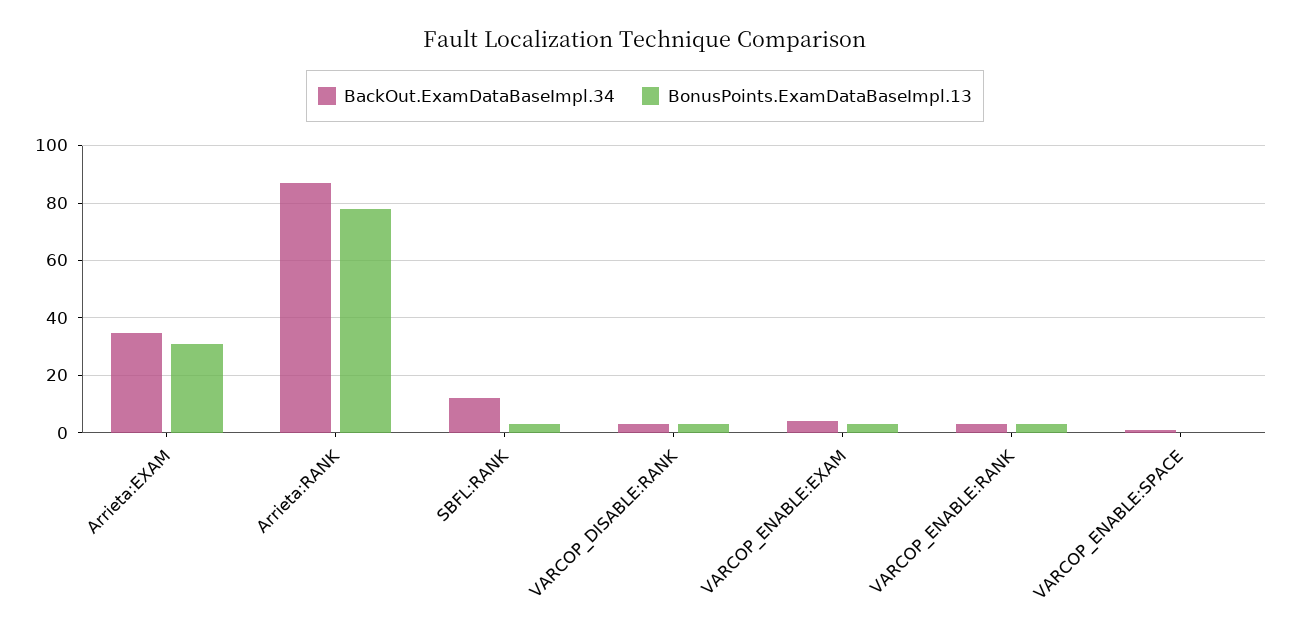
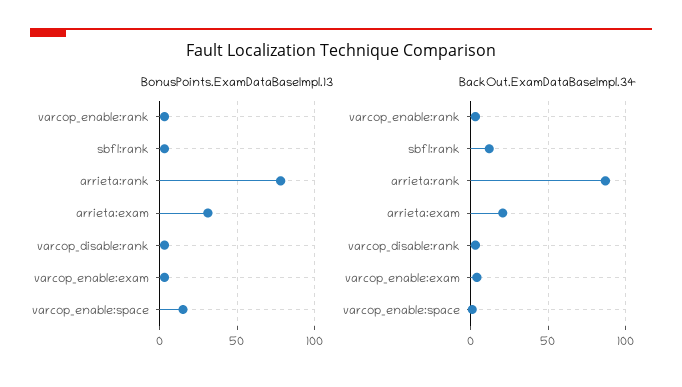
  {
    "BackOut.ExamDataBaseImpl.34": {
-     "Arrieta:EXAM": 35,
+     "Arrieta:EXAM": 20,
      "Arrieta:RANK": 87.5,
      "SBFL:RANK": 12.5,
      "VARCOP_DISABLE:RANK": 2.5,
      "VARCOP_ENABLE:EXAM": 5,
      "VARCOP_ENABLE:RANK": 2.5,
      "VARCOP_ENABLE:SPACE": 0
    },
    "BonusPoints.ExamDataBaseImpl.13": {
      "Arrieta:EXAM": 30,
      "Arrieta:RANK": 77.5,
      "SBFL:RANK": 2.5,
      "VARCOP_DISABLE:RANK": 2.5,
      "VARCOP_ENABLE:EXAM": 2.5,
      "VARCOP_ENABLE:RANK": 2.5,
-     "VARCOP_ENABLE:SPACE": 0
+     "VARCOP_ENABLE:SPACE": 15
    }
  }

